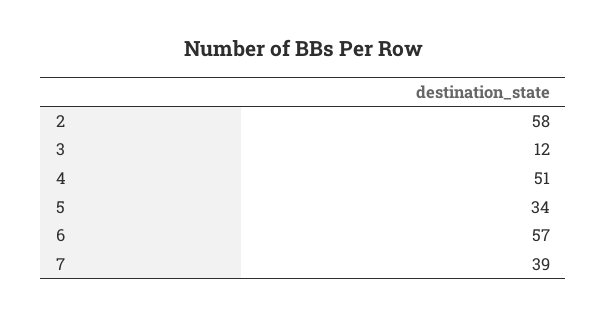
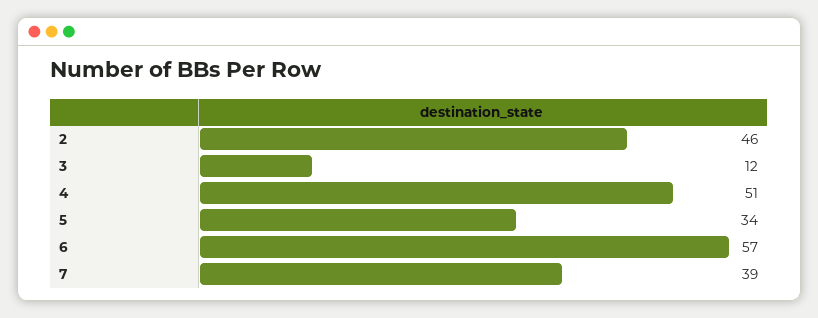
  {
-   "2": 58,
+   "2": 46,
    "3": 12,
    "4": 51,
    "5": 34,
    "6": 57,
    "7": 39
  }

